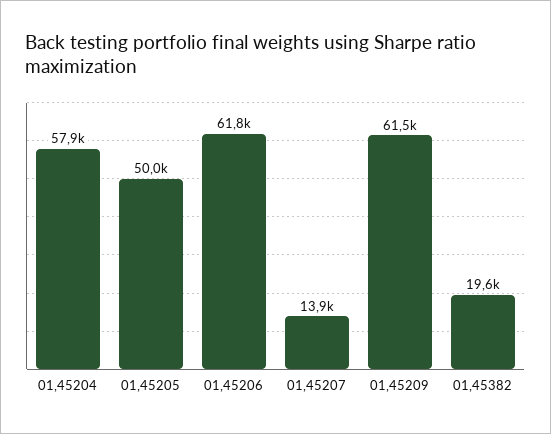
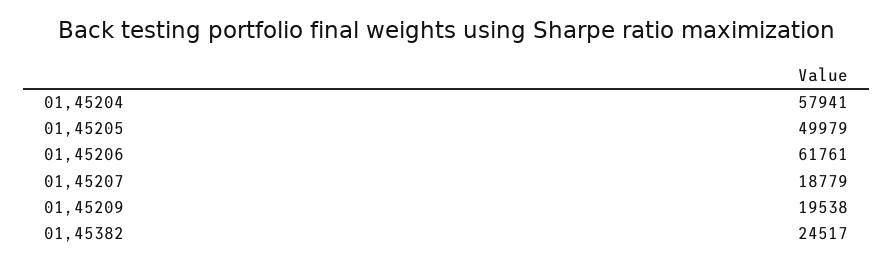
  {
    "01,45204": 57941,
    "01,45205": 49979,
    "01,45206": 61761,
-   "01,45207": 13900,
+   "01,45207": 18779,
-   "01,45209": 61500,
+   "01,45209": 19538,
-   "01,45382": 19600
+   "01,45382": 24517
  }

